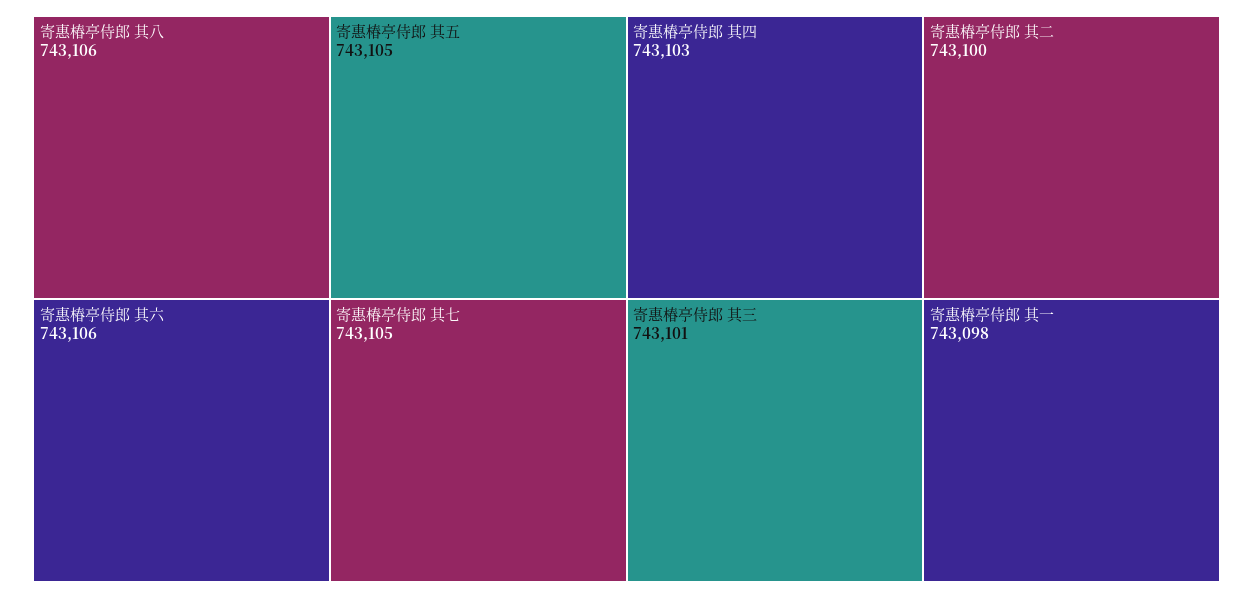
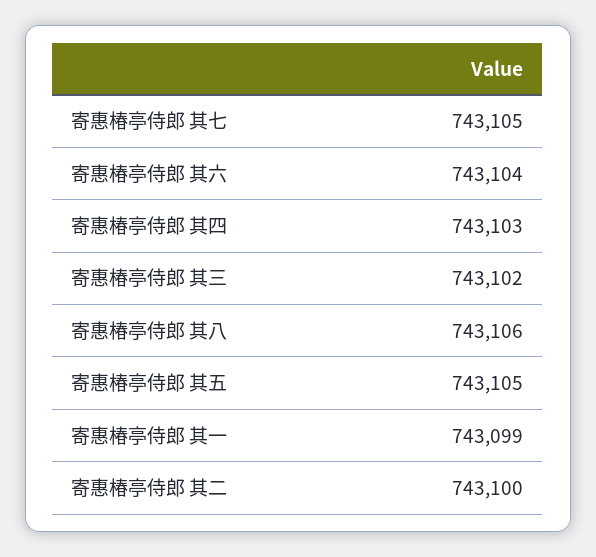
  {
    "寄惠椿亭侍郎 其八": 743106,
-   "寄惠椿亭侍郎 其六": 743106,
+   "寄惠椿亭侍郎 其六": 743104,
    "寄惠椿亭侍郎 其五": 743105,
    "寄惠椿亭侍郎 其七": 743105,
    "寄惠椿亭侍郎 其四": 743103,
-   "寄惠椿亭侍郎 其三": 743101,
+   "寄惠椿亭侍郎 其三": 743102,
    "寄惠椿亭侍郎 其二": 743100,
-   "寄惠椿亭侍郎 其一": 743098
+   "寄惠椿亭侍郎 其一": 743099
  }

